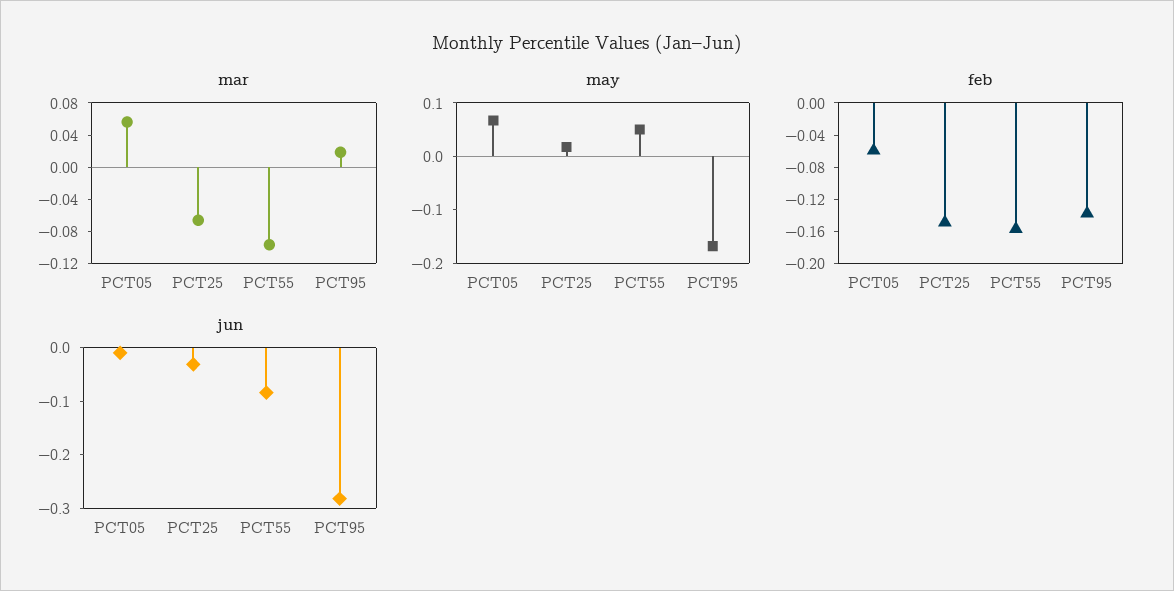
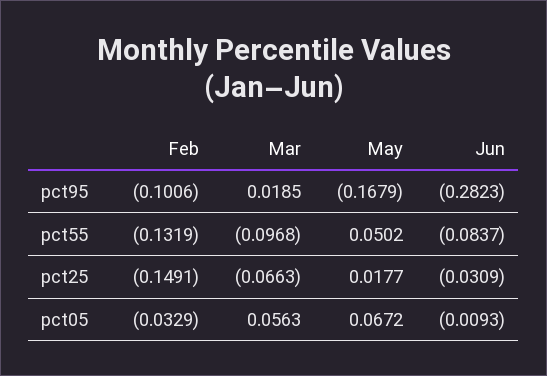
  {
    "mar": {
      "PCT05": 0.0563,
      "PCT25": -0.0663,
      "PCT55": -0.0968,
      "PCT95": 0.0185
    },
    "may": {
      "PCT05": 0.0672,
      "PCT25": 0.0177,
      "PCT55": 0.0502,
      "PCT95": -0.1679
    },
    "feb": {
-     "PCT05": -0.06,
+     "PCT05": -0.0329,
      "PCT25": -0.1491,
-     "PCT55": -0.16,
+     "PCT55": -0.1319,
-     "PCT95": -0.14
+     "PCT95": -0.1006
    },
    "jun": {
      "PCT05": -0.0093,
      "PCT25": -0.0309,
      "PCT55": -0.0837,
      "PCT95": -0.2823
    }
  }

